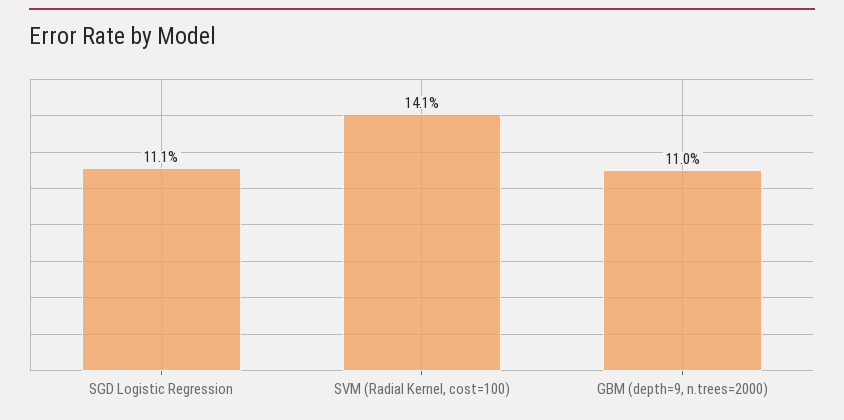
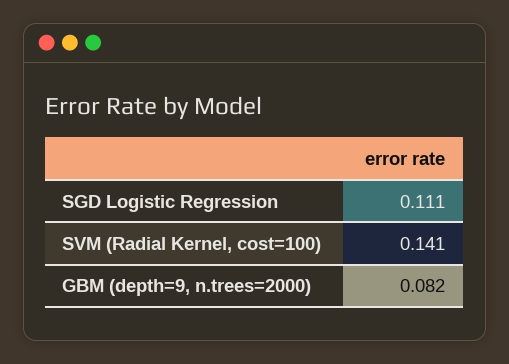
  {
    "SGD Logistic Regression": 0.111,
    "SVM (Radial Kernel, cost=100)": 0.141,
-   "GBM (depth=9, n.trees=2000)": 0.11
+   "GBM (depth=9, n.trees=2000)": 0.082
  }

